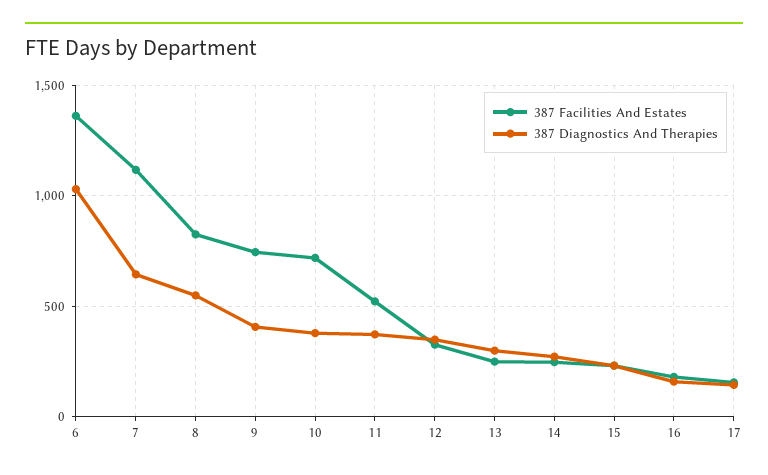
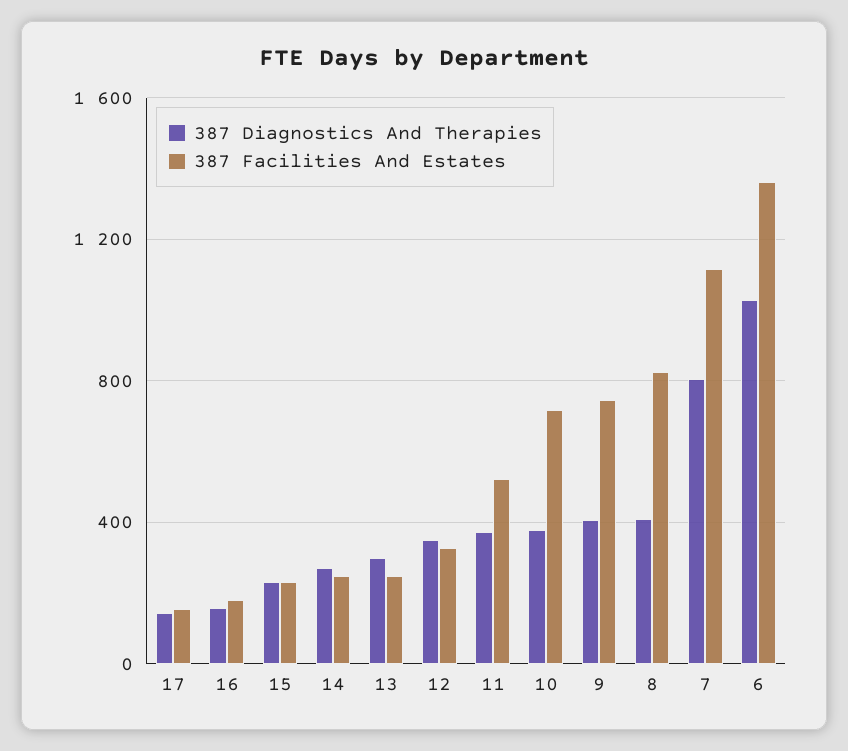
  {
    "387 Facilities And Estates": {
      "6": 1350,
      "7": 1100,
      "8": 850,
      "9": 750,
      "10": 700,
      "11": 500,
      "12": 350,
      "13": 250,
      "14": 250,
      "15": 250,
      "16": 200,
      "17": 150
    },
    "387 Diagnostics And Therapies": {
      "6": 1050,
-     "7": 650,
+     "7": 800,
-     "8": 550,
+     "8": 400,
      "9": 400,
      "10": 400,
      "11": 350,
      "12": 350,
      "13": 300,
      "14": 250,
      "15": 250,
      "16": 150,
      "17": 150
    }
  }

